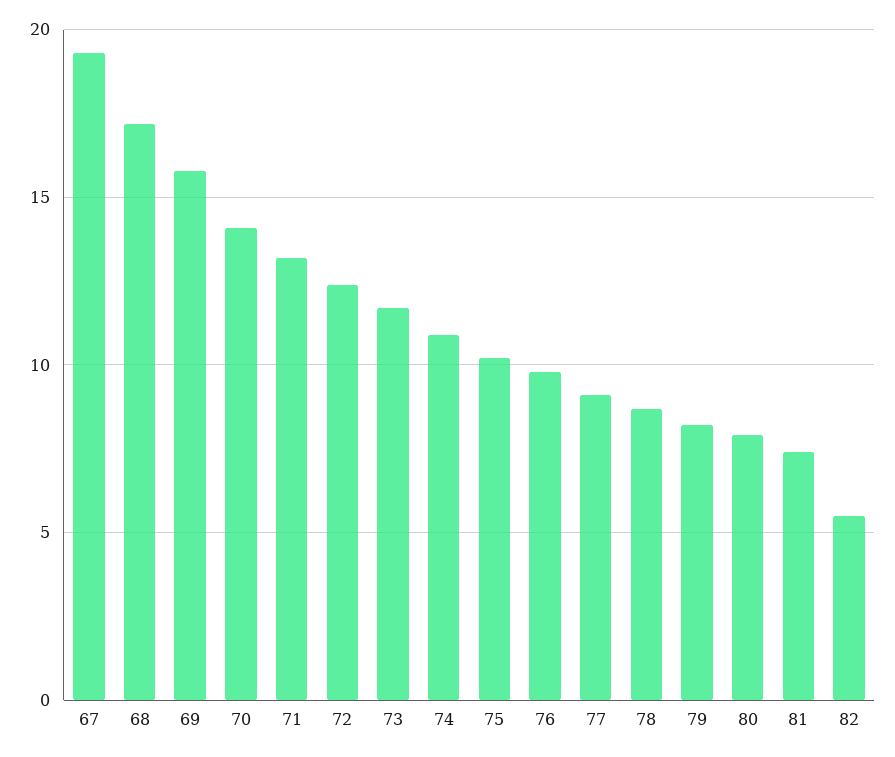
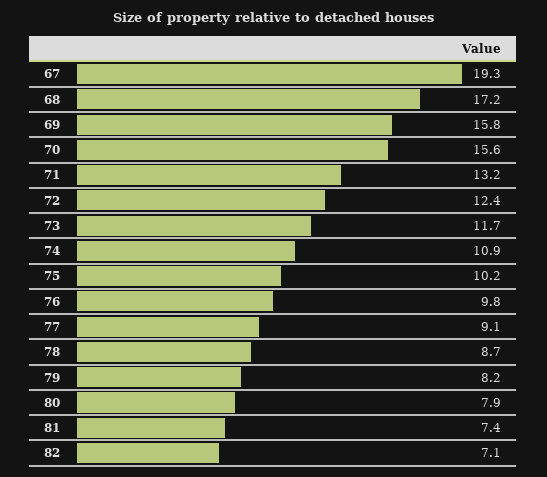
  {
    "67": 19.3,
    "68": 17.2,
    "69": 15.8,
-   "70": 14,
+   "70": 15.6,
    "71": 13.2,
    "72": 12.4,
    "73": 11.7,
    "74": 10.9,
    "75": 10.2,
    "76": 9.8,
    "77": 9.1,
    "78": 8.7,
    "79": 8.2,
    "80": 7.9,
    "81": 7.4,
-   "82": 5.5
+   "82": 7.1
  }

